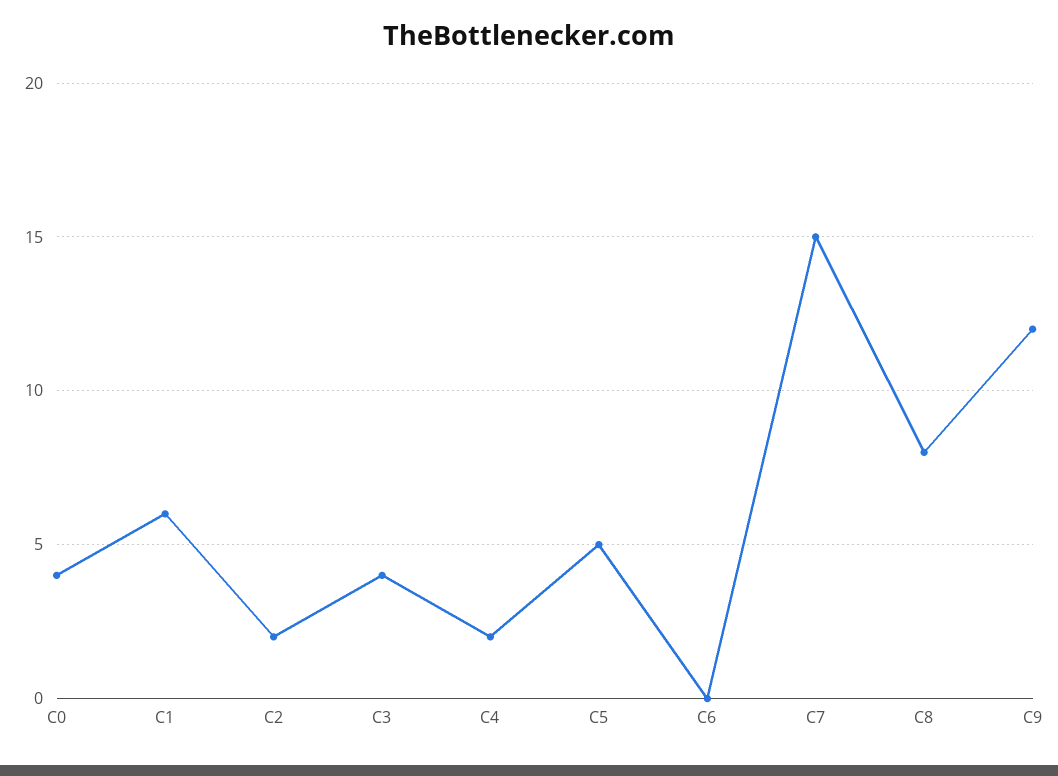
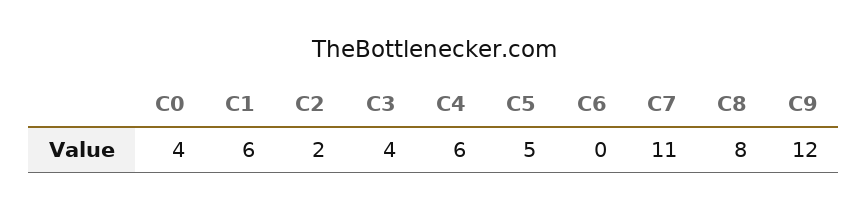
  {
    "C0": 4,
    "C1": 6,
    "C2": 2,
    "C3": 4,
-   "C4": 2,
+   "C4": 6,
    "C5": 5,
    "C6": 0,
-   "C7": 15,
+   "C7": 11,
    "C8": 8,
    "C9": 12
  }

